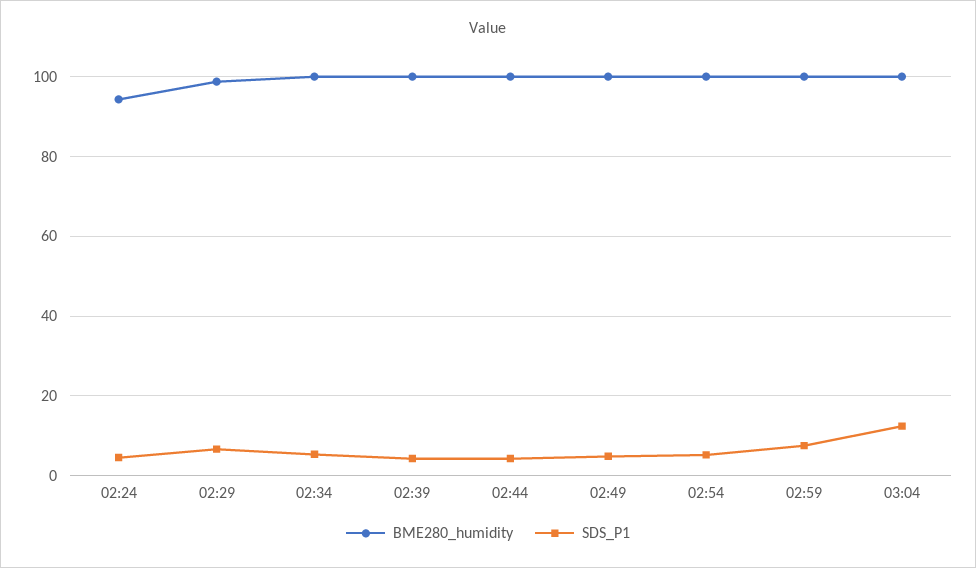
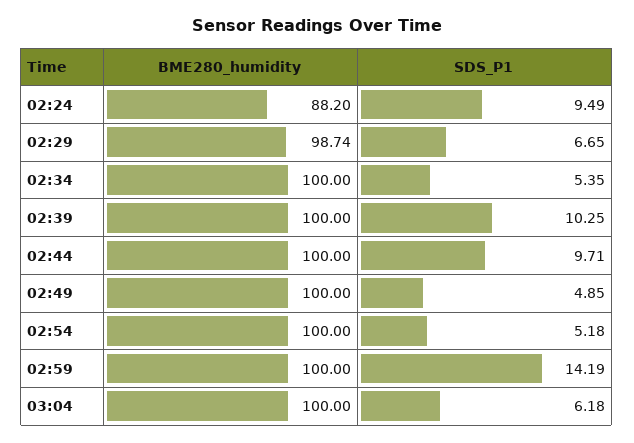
  {
    "BME280_humidity": {
-     "02:24": 94,
+     "02:24": 88.2,
      "02:29": 98.74,
      "02:34": 100,
      "02:39": 100,
      "02:44": 100,
      "02:49": 100,
      "02:54": 100,
      "02:59": 100,
      "03:04": 100
    },
    "SDS_P1": {
-     "02:24": 4,
+     "02:24": 9.49,
      "02:29": 6.65,
      "02:34": 5.35,
-     "02:39": 4,
+     "02:39": 10.25,
-     "02:44": 4,
+     "02:44": 9.71,
      "02:49": 4.85,
      "02:54": 5.18,
-     "02:59": 8,
+     "02:59": 14.19,
-     "03:04": 12
+     "03:04": 6.18
    }
  }

